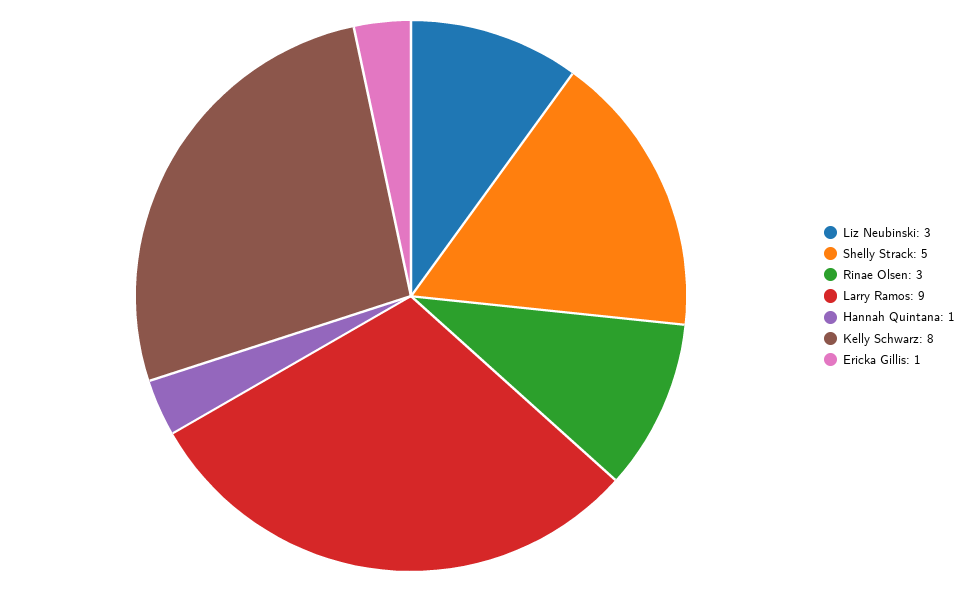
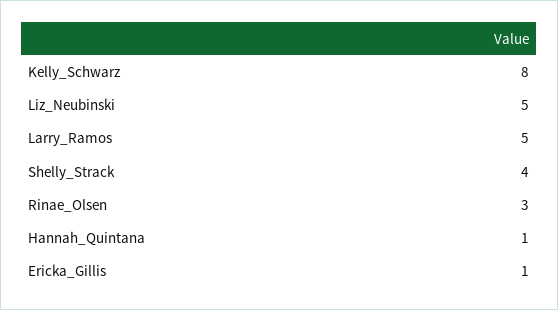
  {
-   "Liz Neubinski": 3,
+   "Liz Neubinski": 5,
-   "Shelly Strack": 5,
+   "Shelly Strack": 4,
    "Rinae Olsen": 3,
-   "Larry Ramos": 9,
+   "Larry Ramos": 5,
    "Hannah Quintana": 1,
    "Kelly Schwarz": 8,
    "Ericka Gillis": 1
  }

